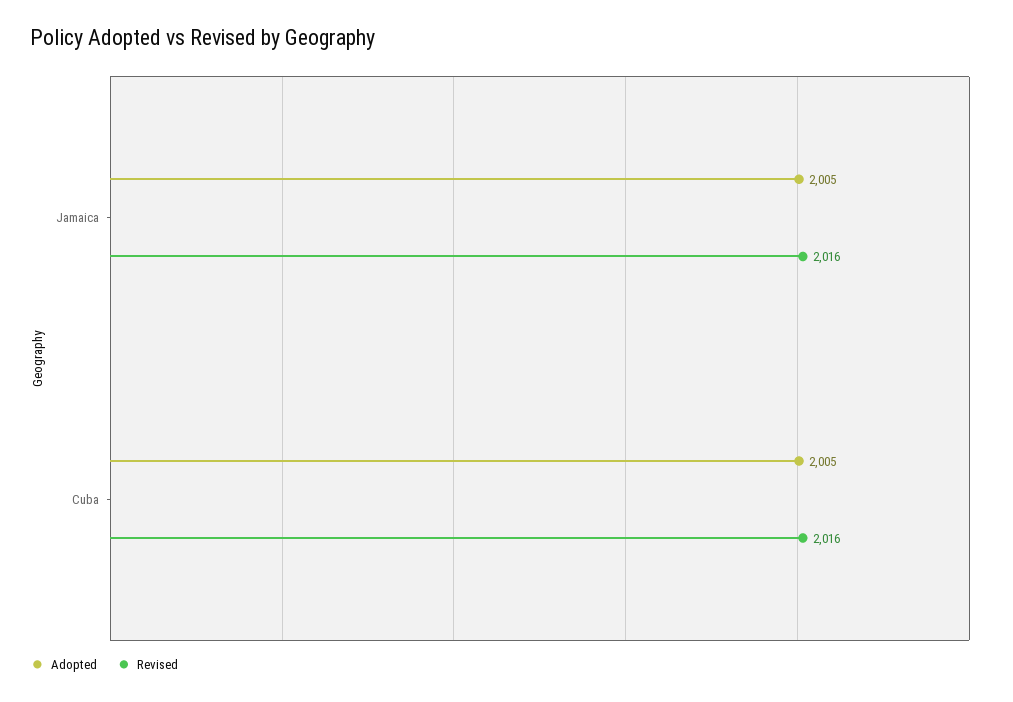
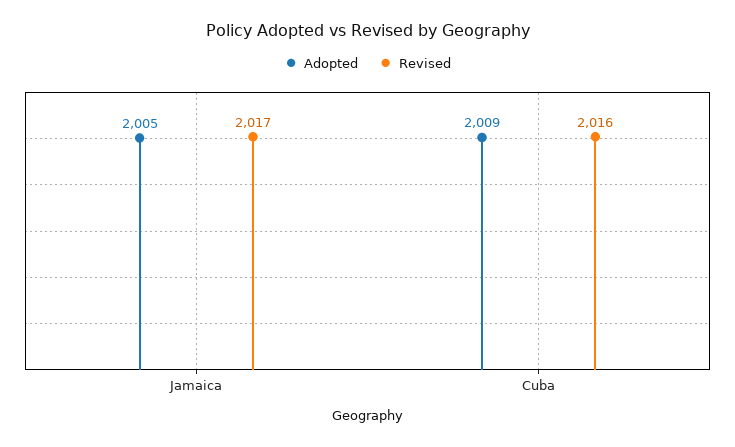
  {
    "Adopted": {
      "Jamaica": 2005,
-     "Cuba": 2005
+     "Cuba": 2009
    },
    "Revised": {
-     "Jamaica": 2016,
+     "Jamaica": 2017,
      "Cuba": 2016
    }
  }

